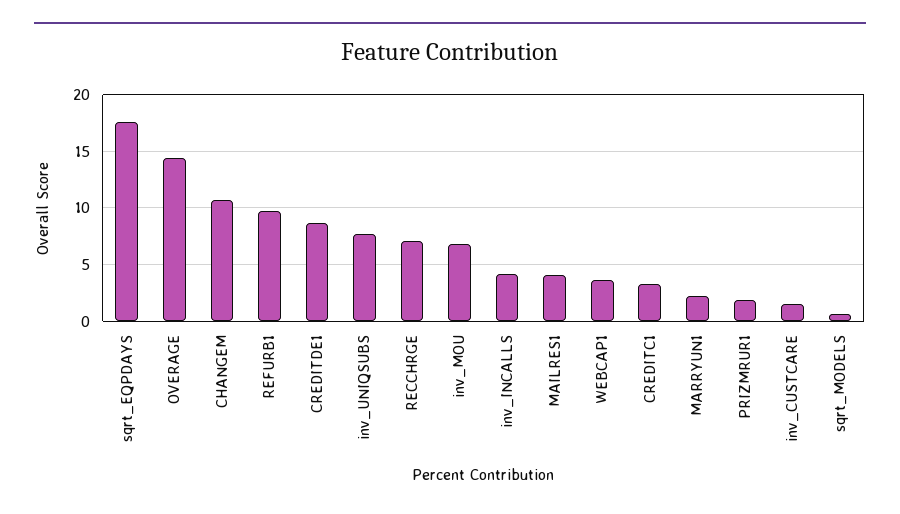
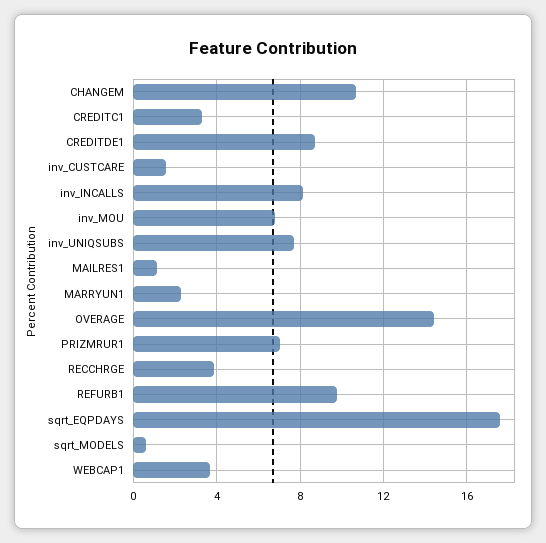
  {
    "sqrt_EQPDAYS": 17.5,
    "OVERAGE": 14.5,
    "CHANGEM": 10.5,
    "REFURB1": 10,
    "CREDITDE1": 8.5,
    "inv_UNIQSUBS": 7.5,
-   "RECCHRGE": 7,
+   "RECCHRGE": 4,
    "inv_MOU": 7,
-   "inv_INCALLS": 4,
+   "inv_INCALLS": 8,
-   "MAILRES1": 4,
+   "MAILRES1": 1,
    "WEBCAP1": 3.5,
    "CREDITC1": 3.5,
    "MARRYUN1": 2.5,
-   "PRIZMRUR1": 2,
+   "PRIZMRUR1": 7,
    "inv_CUSTCARE": 1.5,
    "sqrt_MODELS": 0.5
  }

